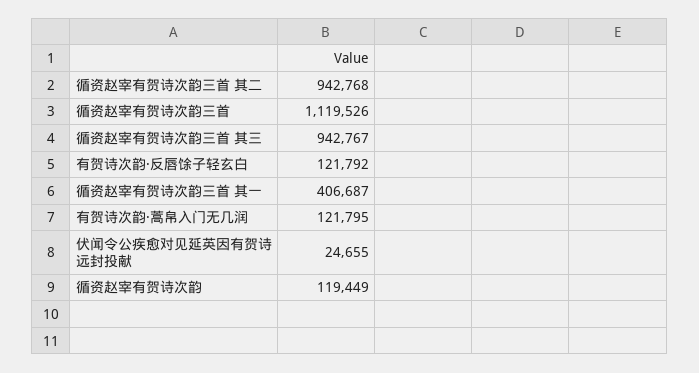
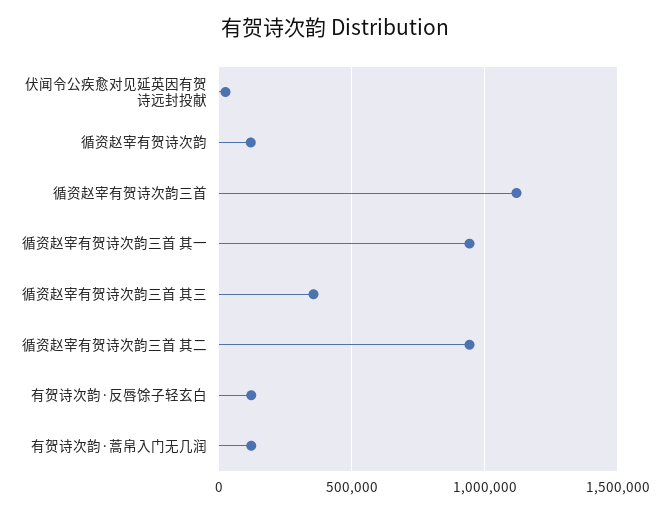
  {
    "循资赵宰有贺诗次韵三首 其二": 942768,
    "循资赵宰有贺诗次韵三首": 1119526,
-   "循资赵宰有贺诗次韵三首 其三": 942767,
+   "循资赵宰有贺诗次韵三首 其三": 350000,
    "有贺诗次韵·反唇馀子轻玄白": 121792,
-   "循资赵宰有贺诗次韵三首 其一": 406687,
+   "循资赵宰有贺诗次韵三首 其一": 950000,
    "有贺诗次韵·蒿帛入门无几润": 121795,
    "伏闻令公疾愈对见延英因有贺诗远封投献": 24655,
    "循资赵宰有贺诗次韵": 119449
  }

